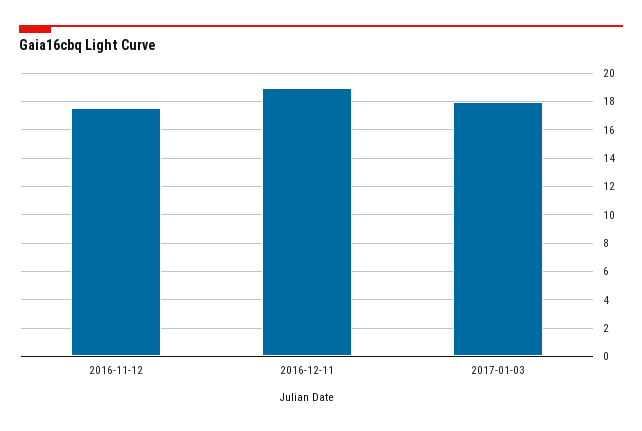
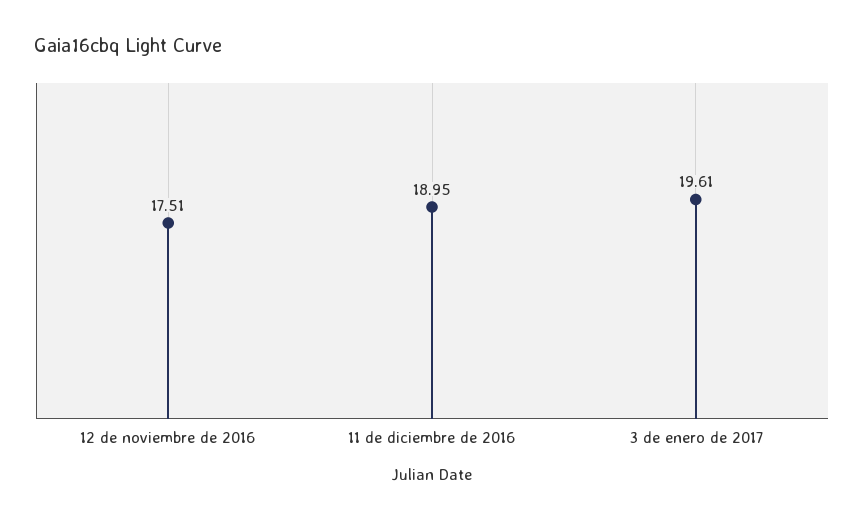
  {
    "2016-11-12": 17.51,
    "2016-12-11": 18.95,
-   "2017-01-03": 18
+   "2017-01-03": 19.61
  }

